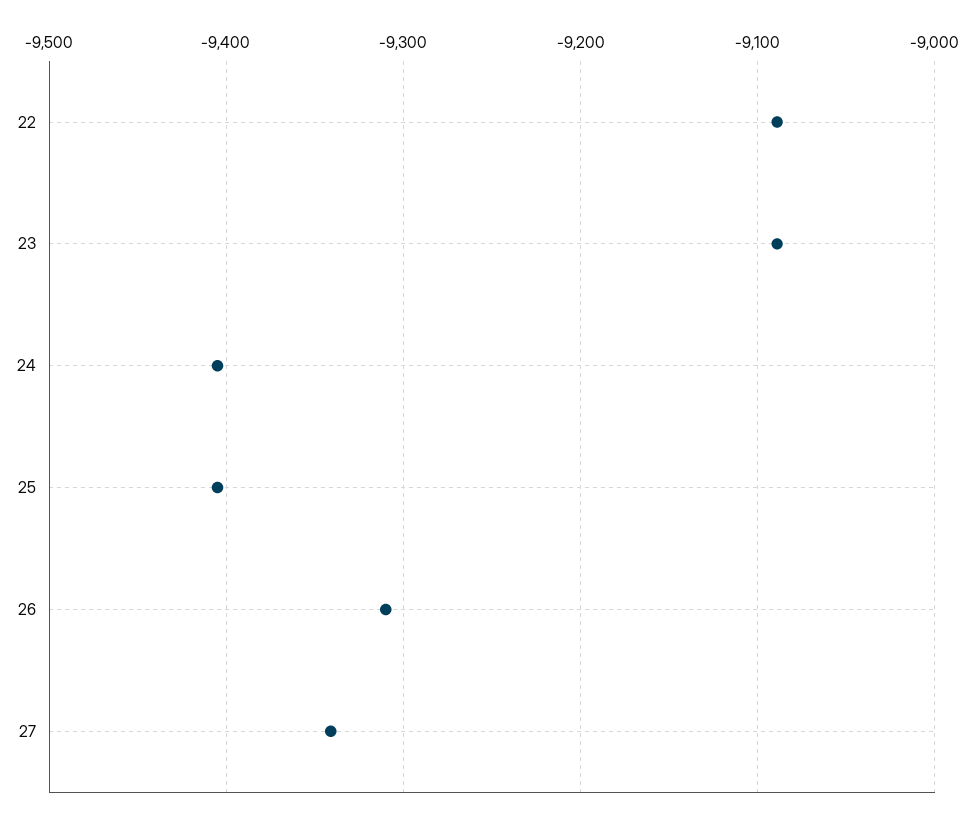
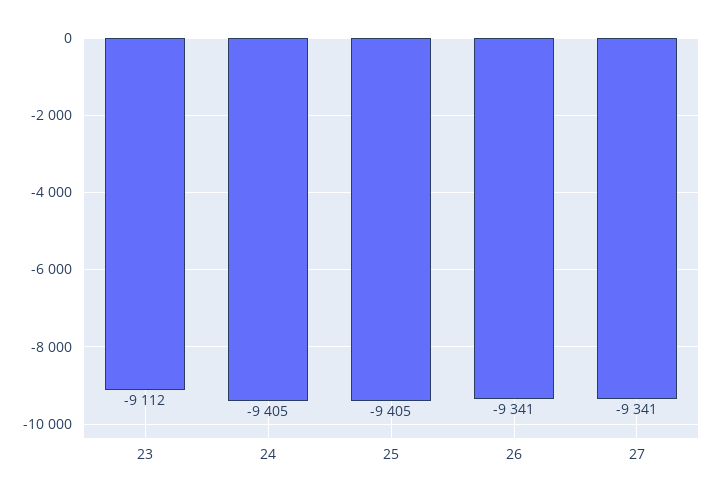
  {
-   "22": -9090,
-   "23": -9090,
+   "23": -9112,
    "24": -9405,
    "25": -9405,
-   "26": -9310,
+   "26": -9341,
    "27": -9341
  }

